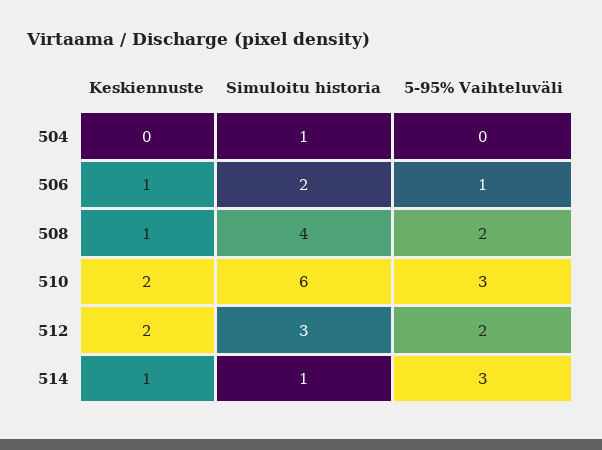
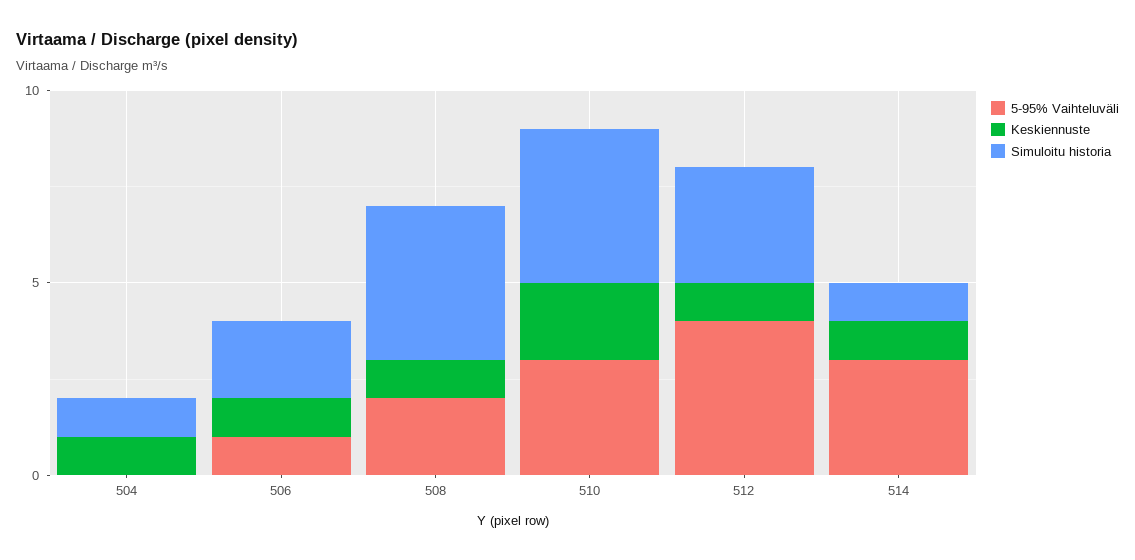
  {
    "Keskiennuste": {
-     "504": 0,
+     "504": 1,
      "506": 1,
      "508": 1,
      "510": 2,
-     "512": 2,
+     "512": 1,
      "514": 1
    },
    "Simuloitu historia": {
      "504": 1,
      "506": 2,
      "508": 4,
-     "510": 6,
+     "510": 4,
      "512": 3,
      "514": 1
    },
    "5-95% Vaihteluväli": {
      "504": 0,
      "506": 1,
      "508": 2,
      "510": 3,
-     "512": 2,
+     "512": 4,
      "514": 3
    }
  }

